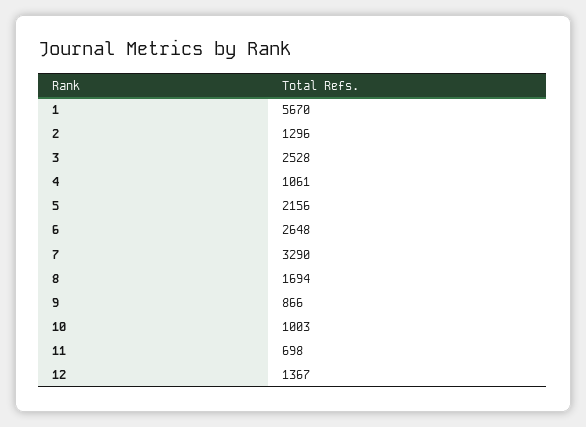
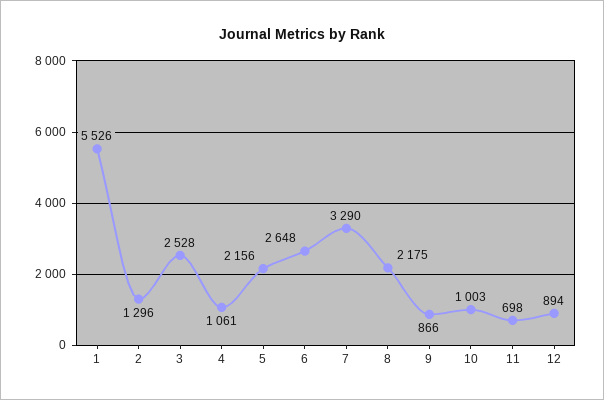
  {
-   "1": 5670,
+   "1": 5526,
    "2": 1296,
    "3": 2528,
    "4": 1061,
    "5": 2156,
    "6": 2648,
    "7": 3290,
-   "8": 1694,
+   "8": 2175,
    "9": 866,
    "10": 1003,
    "11": 698,
-   "12": 1367
+   "12": 894
  }

